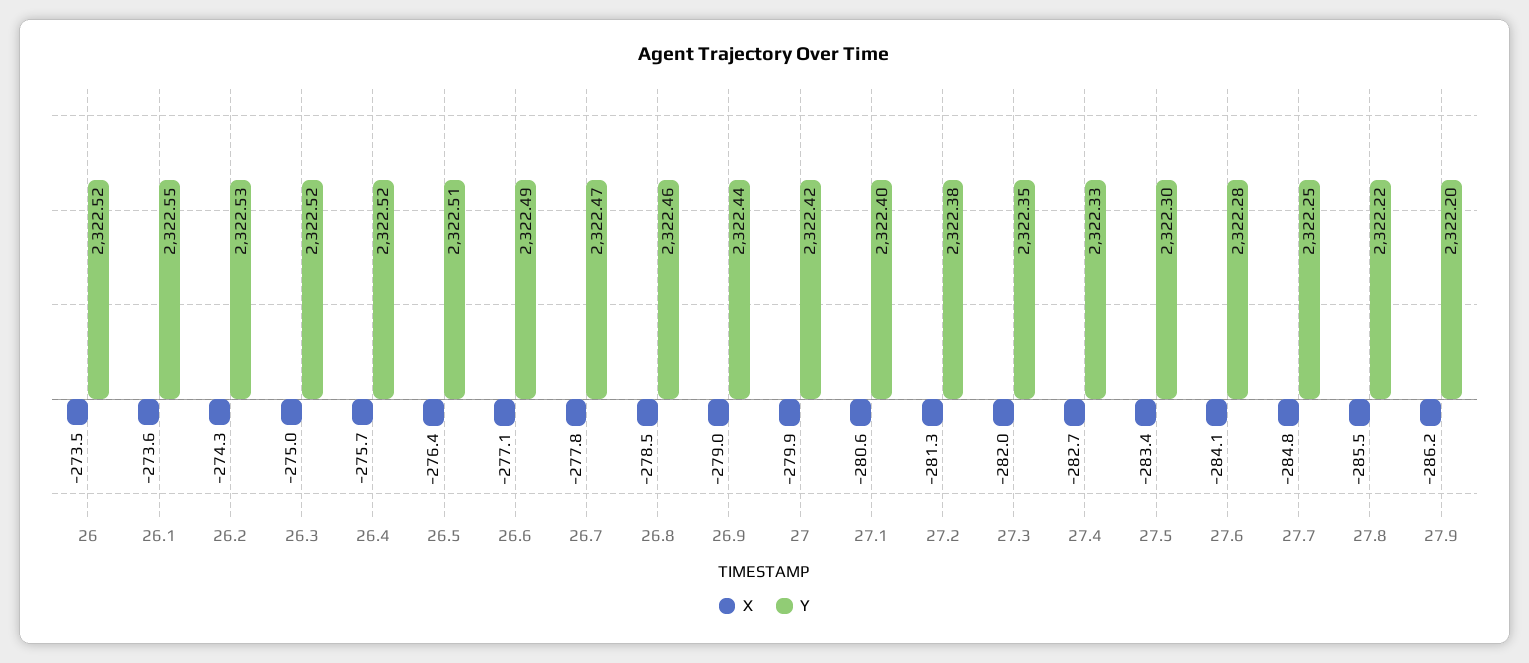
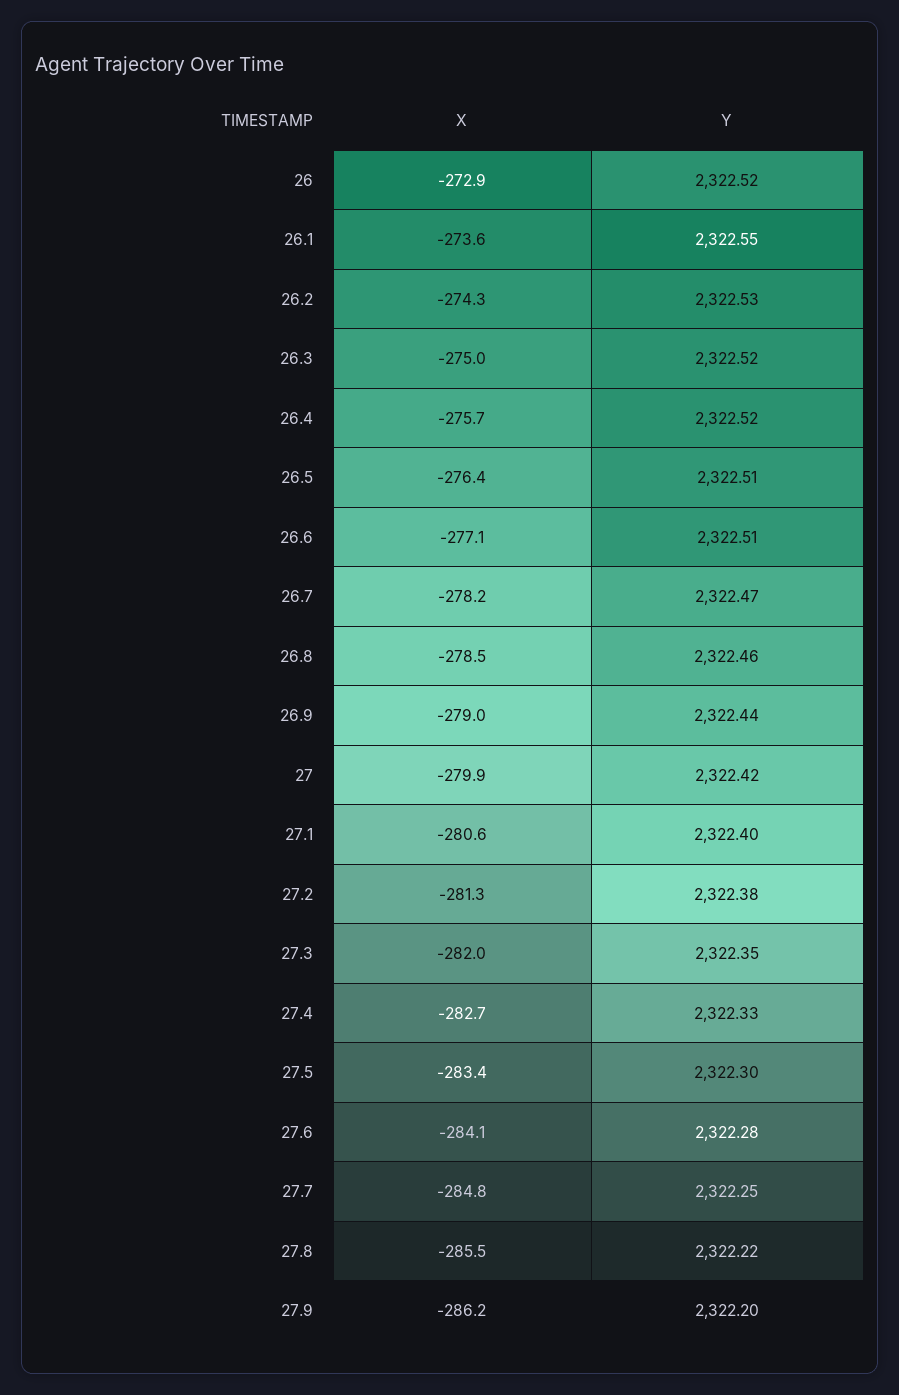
  {
    "X": {
-     "26": -273.5,
+     "26": -272.9,
      "26.1": -273.6,
      "26.2": -274.3,
      "26.3": -275,
      "26.4": -275.7,
      "26.5": -276.4,
      "26.6": -277.1,
-     "26.7": -277.8,
+     "26.7": -278.2,
      "26.8": -278.5,
      "26.9": -279,
      "27": -279.9,
      "27.1": -280.6,
      "27.2": -281.3,
      "27.3": -282,
      "27.4": -282.7,
      "27.5": -283.4,
      "27.6": -284.1,
      "27.7": -284.8,
      "27.8": -285.5,
      "27.9": -286.2
    },
    "Y": {
      "26": 2322.52,
      "26.1": 2322.55,
      "26.2": 2322.53,
      "26.3": 2322.52,
      "26.4": 2322.52,
      "26.5": 2322.51,
-     "26.6": 2322.49,
+     "26.6": 2322.51,
      "26.7": 2322.47,
      "26.8": 2322.46,
      "26.9": 2322.44,
      "27": 2322.42,
      "27.1": 2322.4,
      "27.2": 2322.38,
      "27.3": 2322.35,
      "27.4": 2322.33,
      "27.5": 2322.3,
      "27.6": 2322.28,
      "27.7": 2322.25,
      "27.8": 2322.22,
      "27.9": 2322.2
    }
  }

